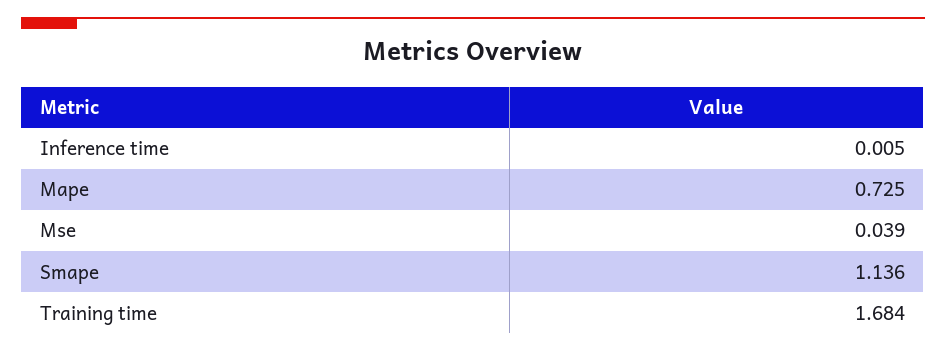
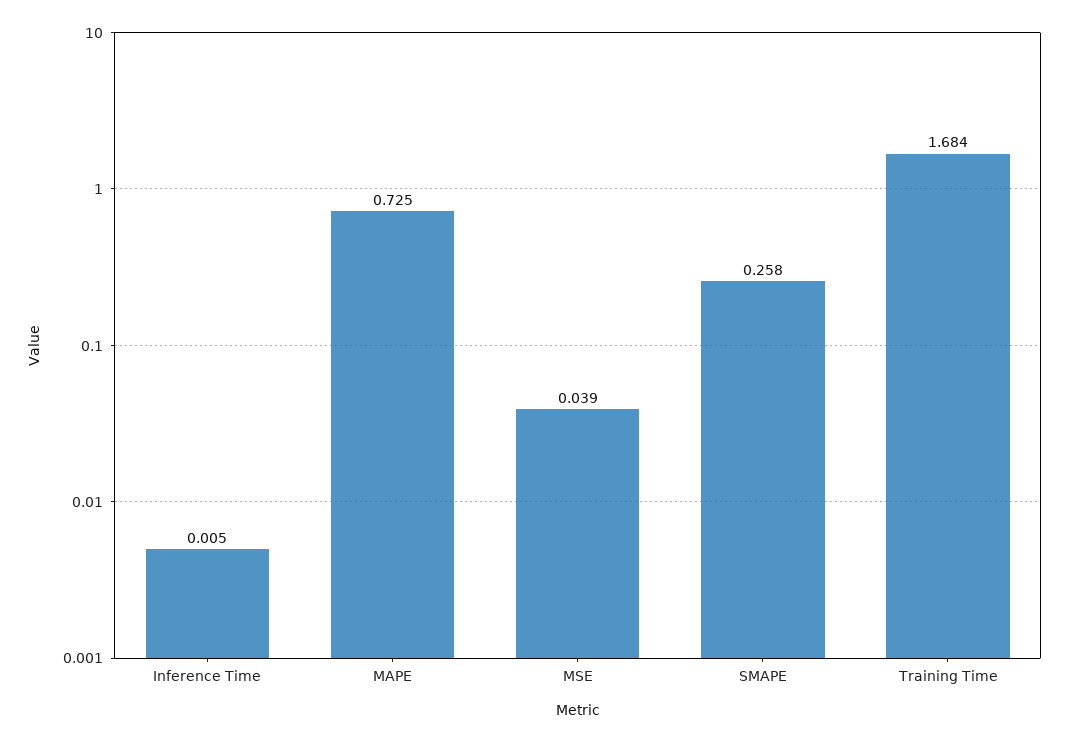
  {
    "Inference time": 0.005,
    "Mape": 0.725,
    "Mse": 0.039,
-   "Smape": 1.136,
+   "Smape": 0.258,
    "Training time": 1.684
  }

